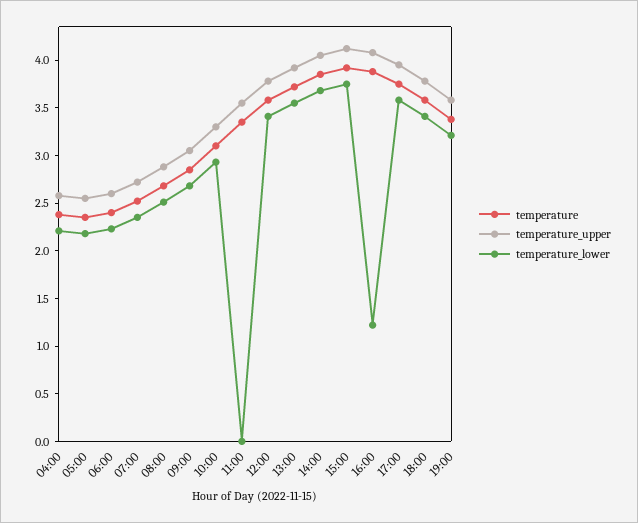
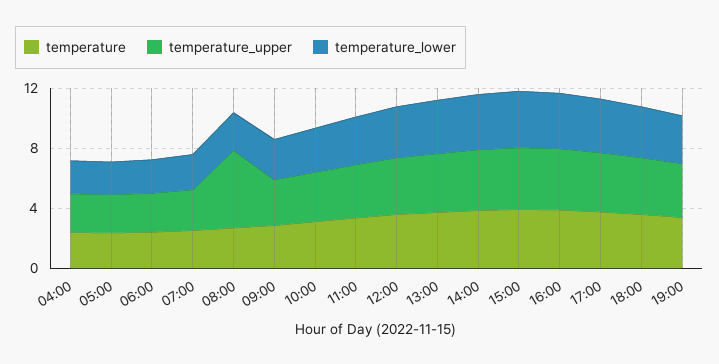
  {
    "temperature": {
      "04:00": 2.4,
      "05:00": 2.4,
      "06:00": 2.4,
      "07:00": 2.5,
      "08:00": 2.7,
      "09:00": 2.9,
      "10:00": 3.1,
      "11:00": 3.4,
      "12:00": 3.6,
      "13:00": 3.7,
      "14:00": 3.9,
      "15:00": 3.9,
      "16:00": 3.9,
      "17:00": 3.8,
      "18:00": 3.6,
      "19:00": 3.4
    },
    "temperature_upper": {
      "04:00": 2.6,
      "05:00": 2.6,
      "06:00": 2.6,
      "07:00": 2.7,
-     "08:00": 2.9,
+     "08:00": 5,
      "09:00": 3.1,
      "10:00": 3.3,
      "11:00": 3.6,
      "12:00": 3.8,
      "13:00": 3.9,
      "14:00": 4.1,
      "15:00": 4.1,
      "16:00": 4.1,
      "17:00": 4,
      "18:00": 3.8,
      "19:00": 3.6
    },
    "temperature_lower": {
      "04:00": 2.2,
      "05:00": 2.2,
      "06:00": 2.2,
      "07:00": 2.4,
      "08:00": 2.5,
      "09:00": 2.7,
      "10:00": 2.9,
-     "11:00": 0,
+     "11:00": 3,
      "12:00": 3.4,
      "13:00": 3.6,
      "14:00": 3.7,
      "15:00": 3.8,
-     "16:00": 1.2,
+     "16:00": 4,
      "17:00": 3.6,
      "18:00": 3.4,
      "19:00": 3.2
    }
  }

